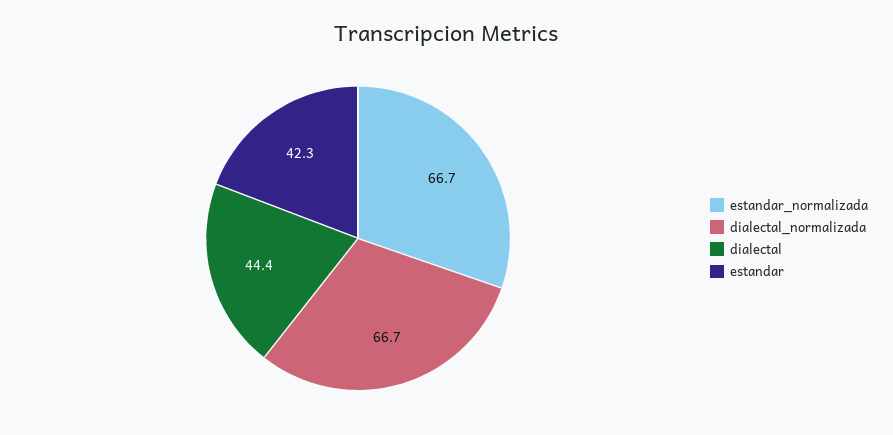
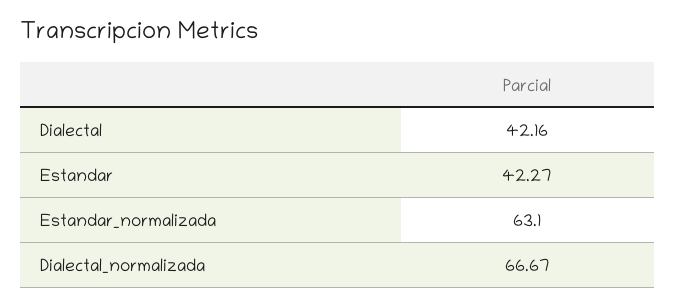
  {
-   "estandar_normalizada": 66.7,
+   "estandar_normalizada": 63.1,
    "dialectal_normalizada": 66.67,
-   "dialectal": 44.4,
+   "dialectal": 42.16,
    "estandar": 42.27
  }

